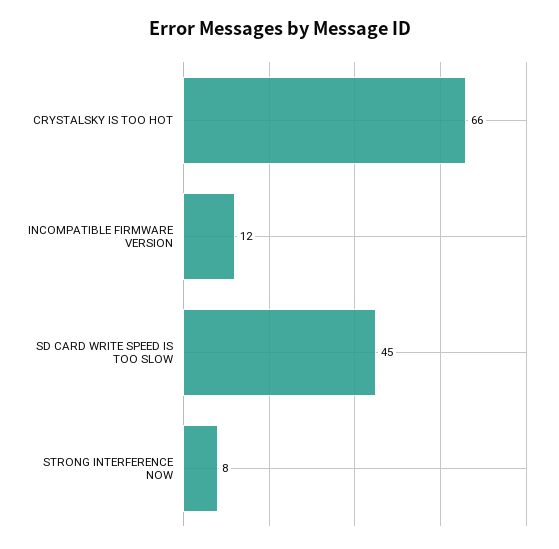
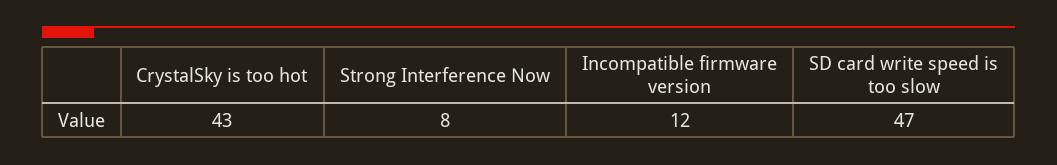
  {
-   "CRYSTALSKY IS TOO HOT": 66,
+   "CRYSTALSKY IS TOO HOT": 43,
    "INCOMPATIBLE FIRMWARE VERSION": 12,
-   "SD CARD WRITE SPEED IS TOO SLOW": 45,
+   "SD CARD WRITE SPEED IS TOO SLOW": 47,
    "STRONG INTERFERENCE NOW": 8
  }

